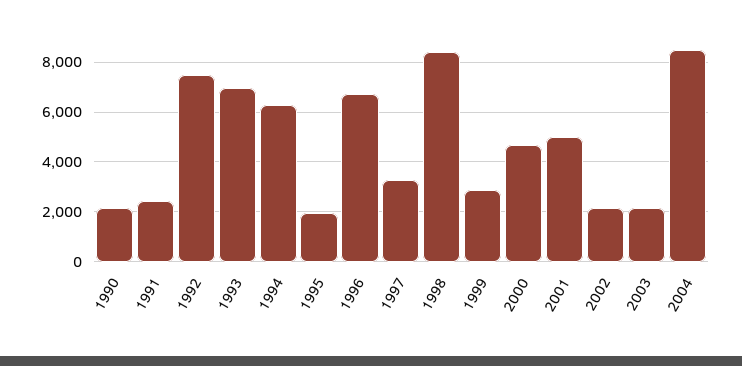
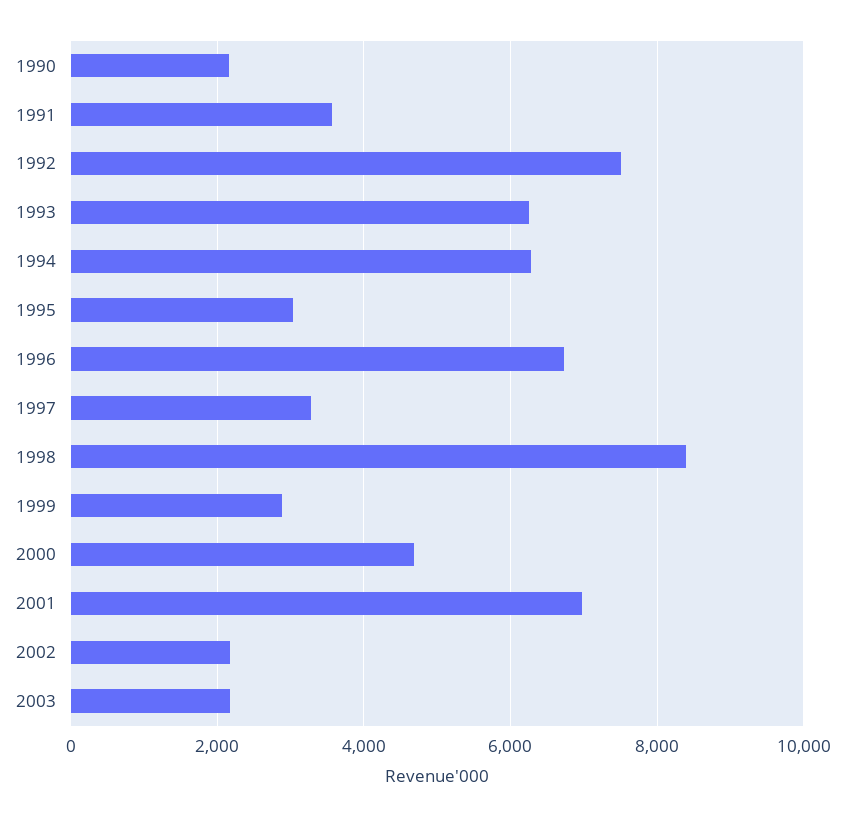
  {
    "1990": 2200,
-   "1991": 2500,
+   "1991": 3600,
    "1992": 7600,
-   "1993": 7000,
+   "1993": 6200,
    "1994": 6200,
-   "1995": 2000,
+   "1995": 3000,
    "1996": 6800,
    "1997": 3200,
    "1998": 8400,
    "1999": 2800,
    "2000": 4600,
-   "2001": 5000,
+   "2001": 7000,
    "2002": 2200,
-   "2003": 2200,
+   "2003": 2200
-   "2004": 8500
  }

